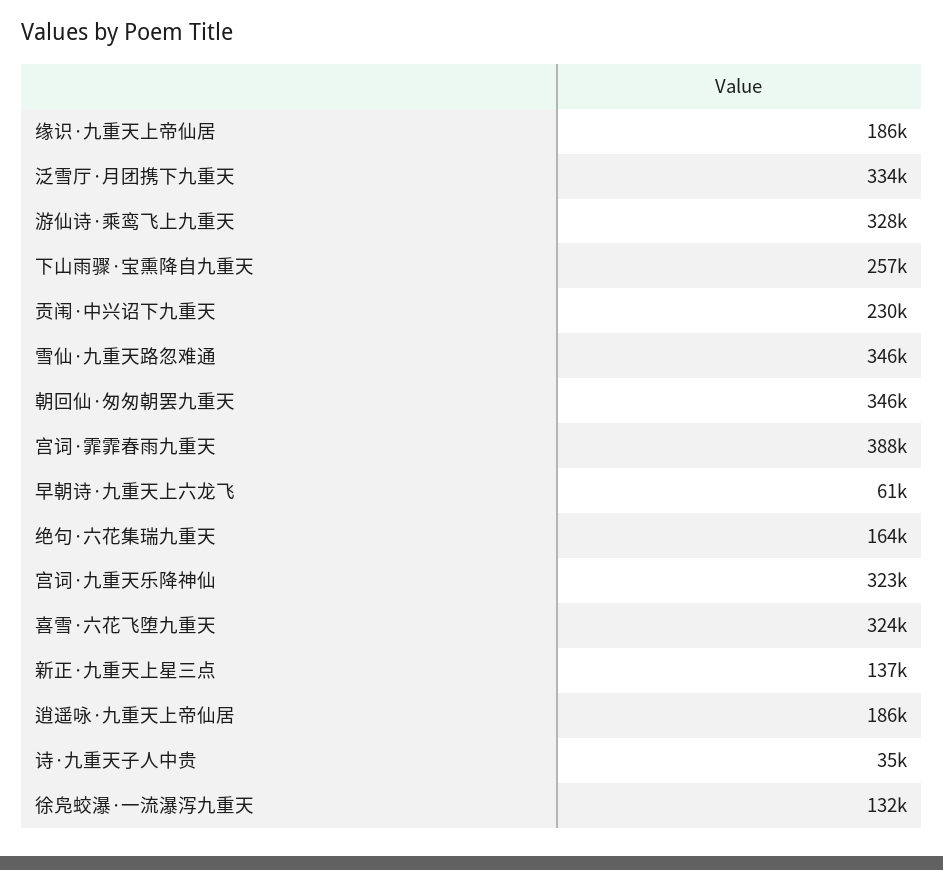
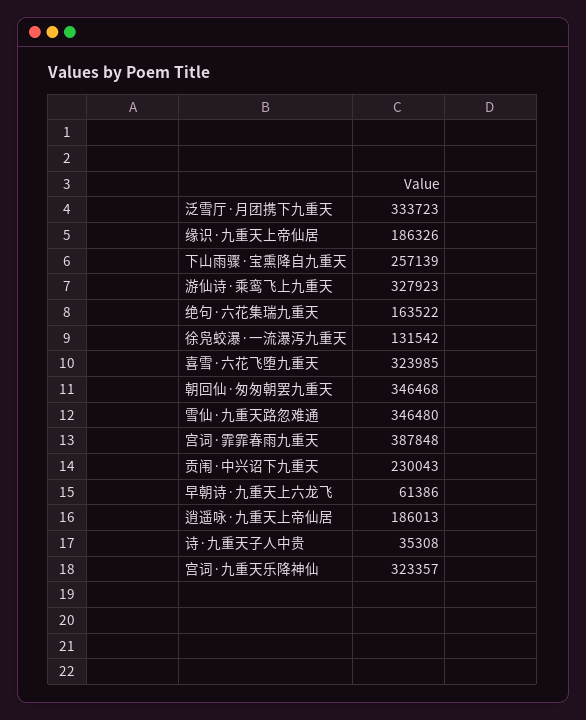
  {
    "缘识·九重天上帝仙居": 186326,
    "泛雪厅·月团携下九重天": 333723,
    "游仙诗·乘鸾飞上九重天": 327923,
    "下山雨骤·宝熏降自九重天": 257139,
    "贡闱·中兴诏下九重天": 230043,
    "雪仙·九重天路忽难通": 346480,
    "朝回仙·匆匆朝罢九重天": 346468,
    "宫词·霏霏春雨九重天": 387848,
    "早朝诗·九重天上六龙飞": 61386,
    "绝句·六花集瑞九重天": 163522,
    "宫词·九重天乐降神仙": 323357,
    "喜雪·六花飞堕九重天": 323985,
-   "新正·九重天上星三点": 137000,
    "逍遥咏·九重天上帝仙居": 186013,
    "诗·九重天子人中贵": 35308,
    "徐凫蛟瀑·一流瀑泻九重天": 131542
  }

